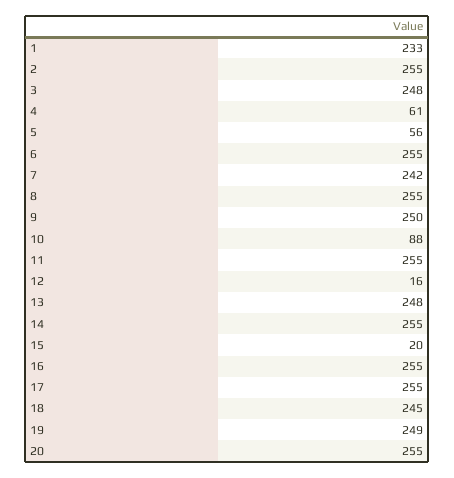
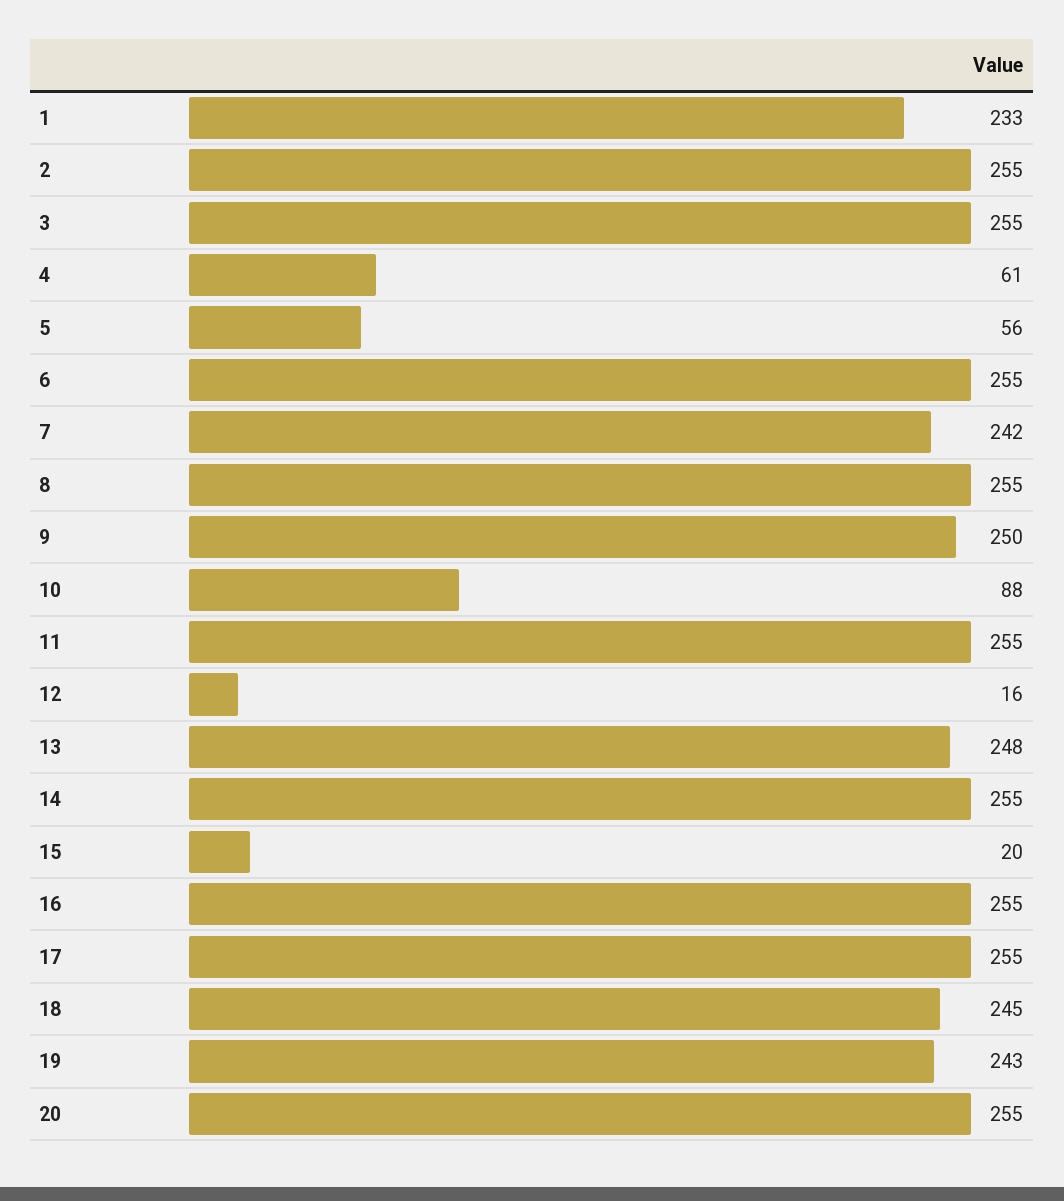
  {
    "1": 233,
    "2": 255,
-   "3": 248,
+   "3": 255,
    "4": 61,
    "5": 56,
    "6": 255,
    "7": 242,
    "8": 255,
    "9": 250,
    "10": 88,
    "11": 255,
    "12": 16,
    "13": 248,
    "14": 255,
    "15": 20,
    "16": 255,
    "17": 255,
    "18": 245,
-   "19": 249,
+   "19": 243,
    "20": 255
  }

